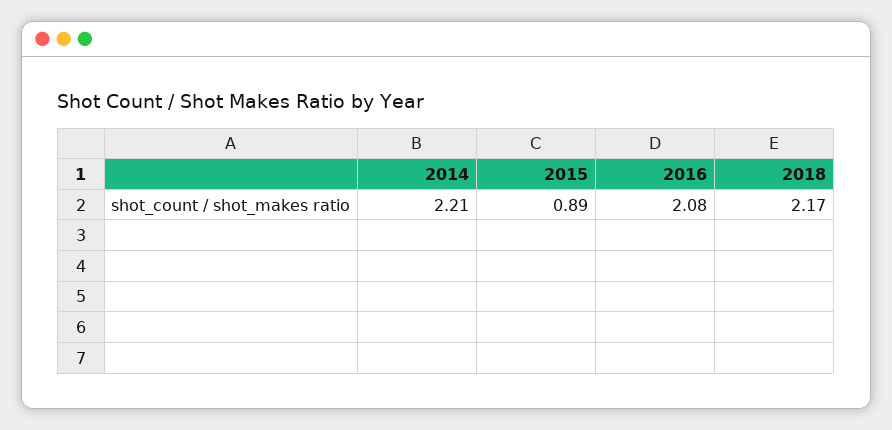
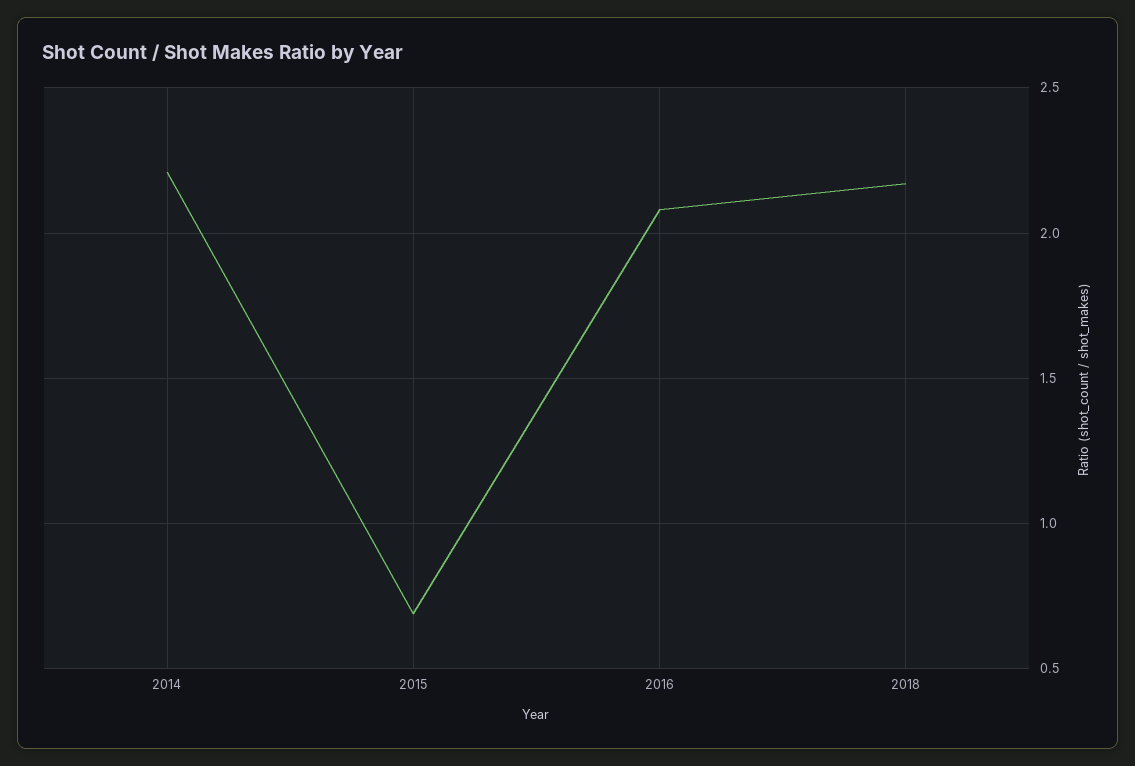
  {
    "2014": 2.21,
-   "2015": 0.89,
+   "2015": 0.7,
    "2016": 2.08,
    "2018": 2.17
  }

